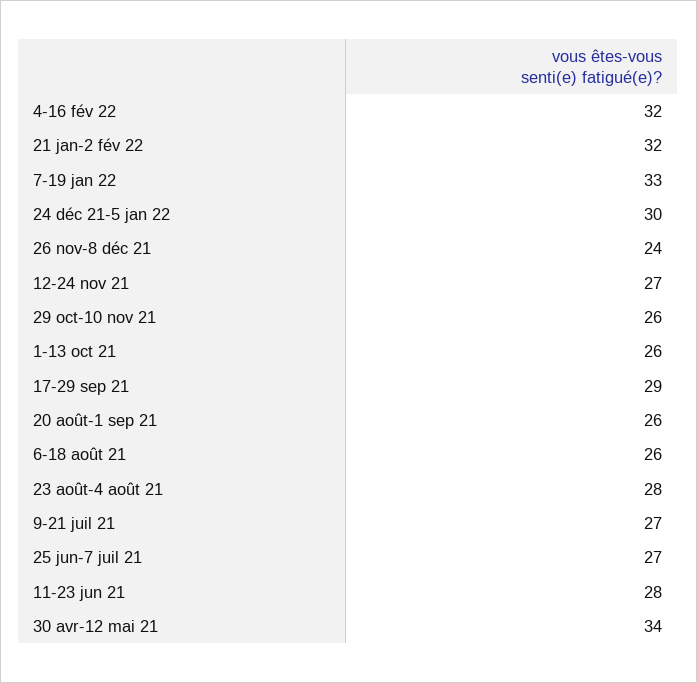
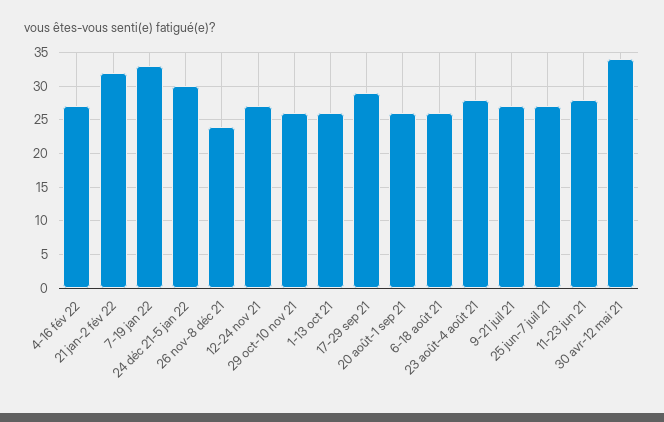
  {
-   "4-16 fév 22": 32,
+   "4-16 fév 22": 27,
    "21 jan-2 fév 22": 32,
    "7-19 jan 22": 33,
    "24 déc 21-5 jan 22": 30,
    "26 nov-8 déc 21": 24,
    "12-24 nov 21": 27,
    "29 oct-10 nov 21": 26,
    "1-13 oct 21": 26,
    "17-29 sep 21": 29,
    "20 août-1 sep 21": 26,
    "6-18 août 21": 26,
    "23 août-4 août 21": 28,
    "9-21 juil 21": 27,
    "25 jun-7 juil 21": 27,
    "11-23 jun 21": 28,
    "30 avr-12 mai 21": 34
  }

